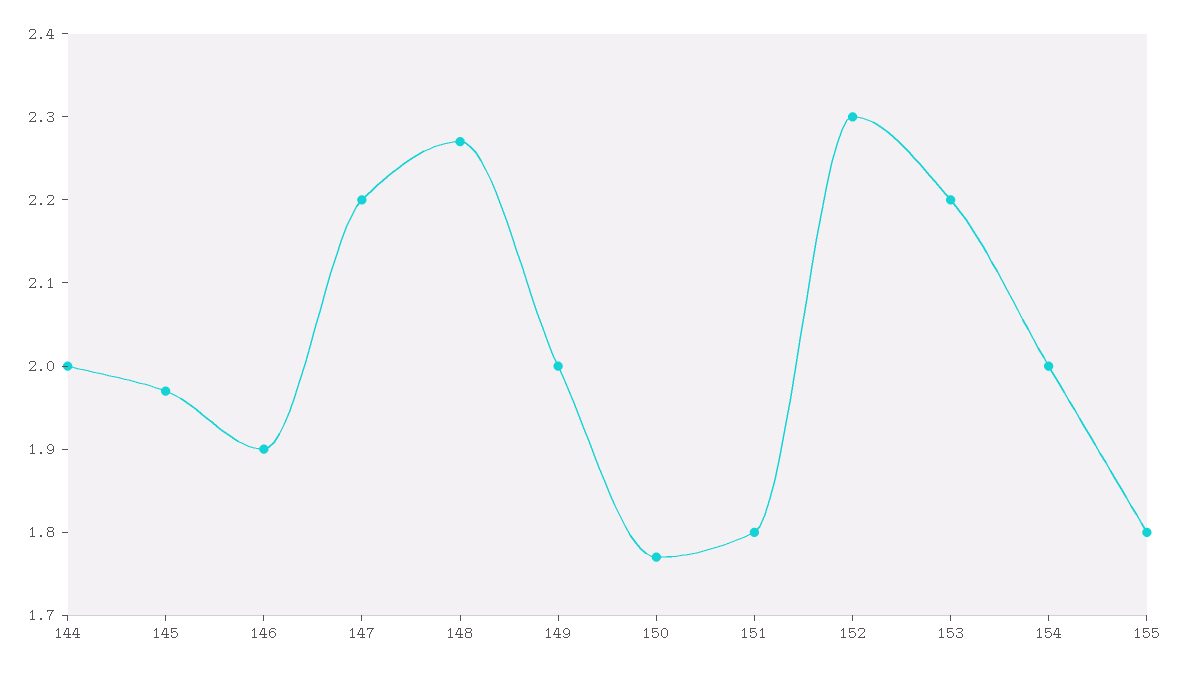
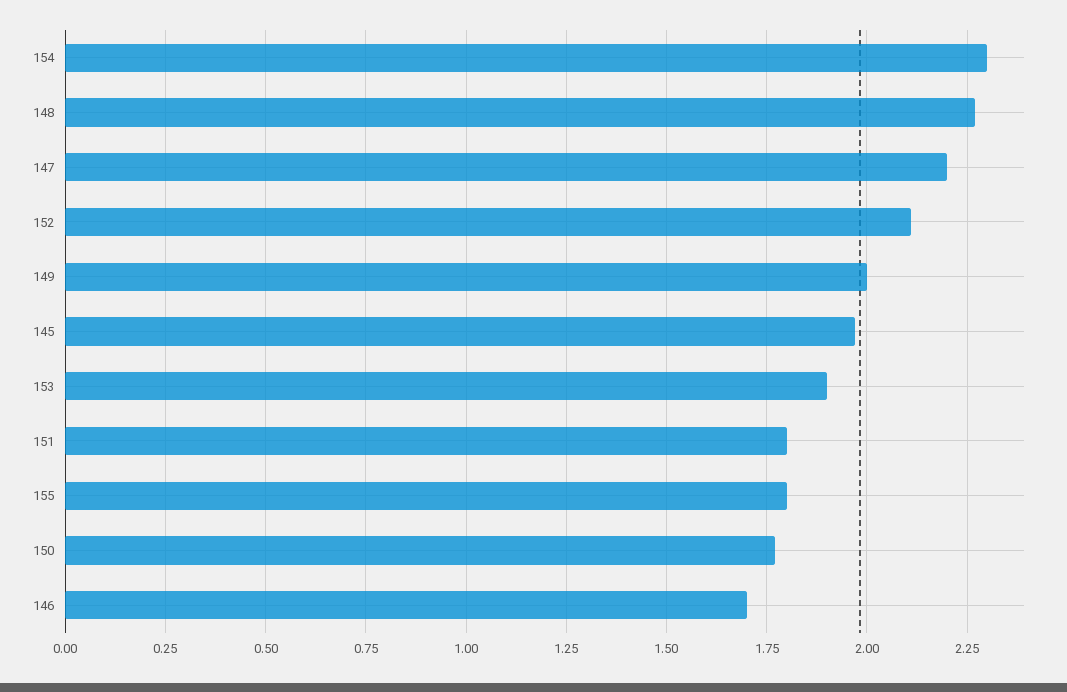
  {
-   "144": 2,
    "145": 1.97,
-   "146": 1.9,
+   "146": 1.7,
    "147": 2.2,
    "148": 2.27,
    "149": 2,
    "150": 1.77,
    "151": 1.8,
-   "152": 2.3,
+   "152": 2.1,
-   "153": 2.2,
+   "153": 1.9,
-   "154": 2,
+   "154": 2.3,
    "155": 1.8
  }

